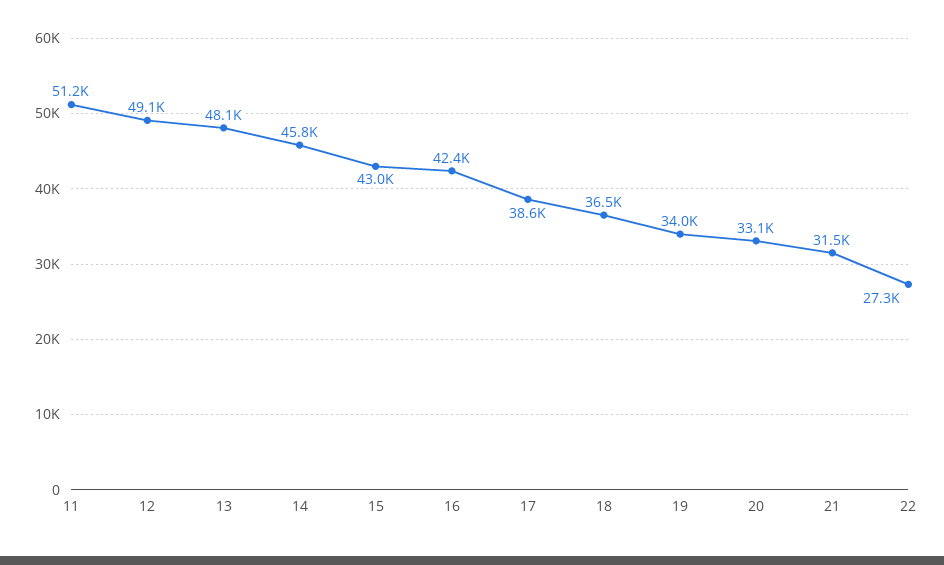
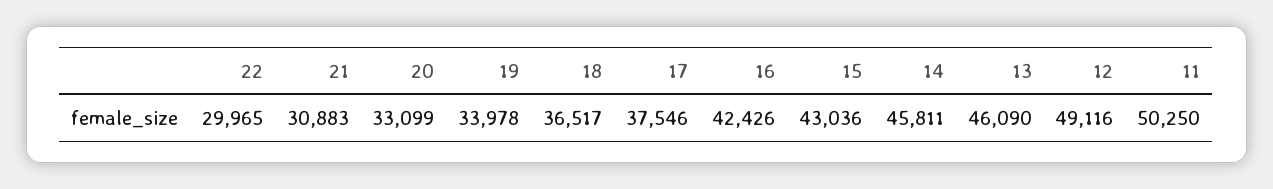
  {
-   "11": 51200,
+   "11": 50250,
    "12": 49116,
-   "13": 48100,
+   "13": 46090,
    "14": 45811,
    "15": 43036,
    "16": 42426,
-   "17": 38600,
+   "17": 37546,
    "18": 36517,
    "19": 33978,
    "20": 33099,
-   "21": 31500,
+   "21": 30883,
-   "22": 27300
+   "22": 29965
  }

